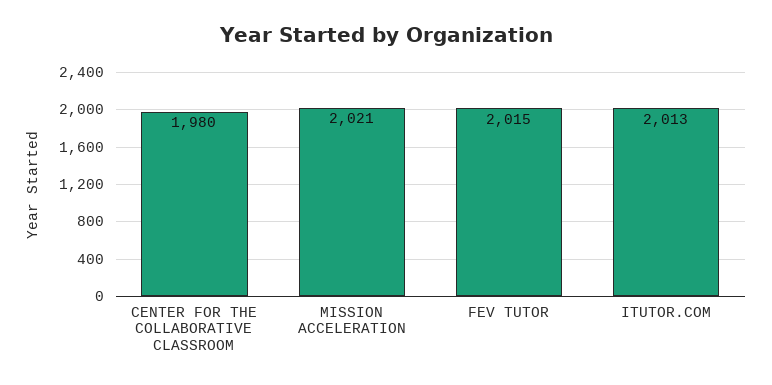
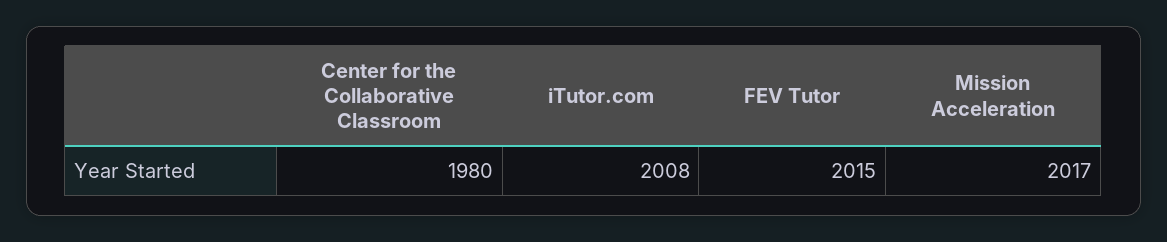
  {
    "CENTER FOR THE COLLABORATIVE CLASSROOM": 1980,
-   "MISSION ACCELERATION": 2021,
+   "MISSION ACCELERATION": 2017,
    "FEV TUTOR": 2015,
-   "ITUTOR.COM": 2013
+   "ITUTOR.COM": 2008
  }

